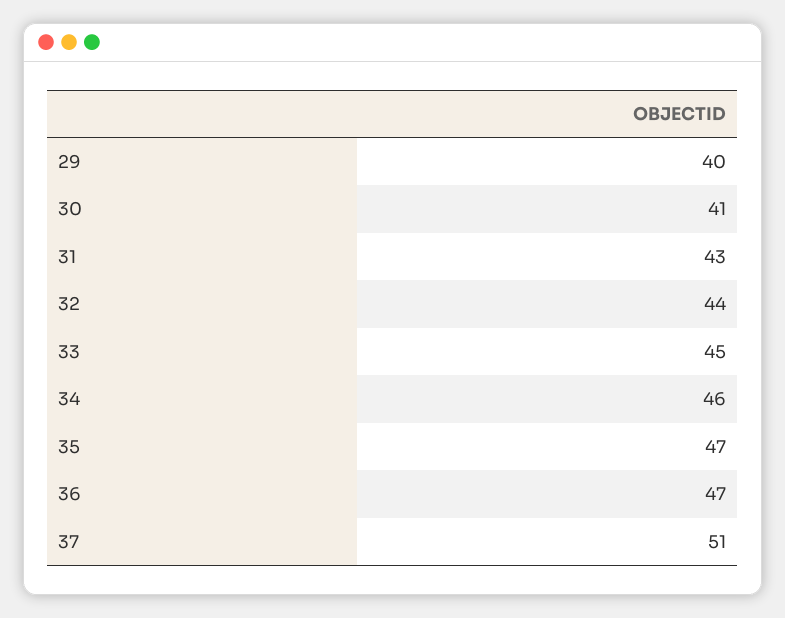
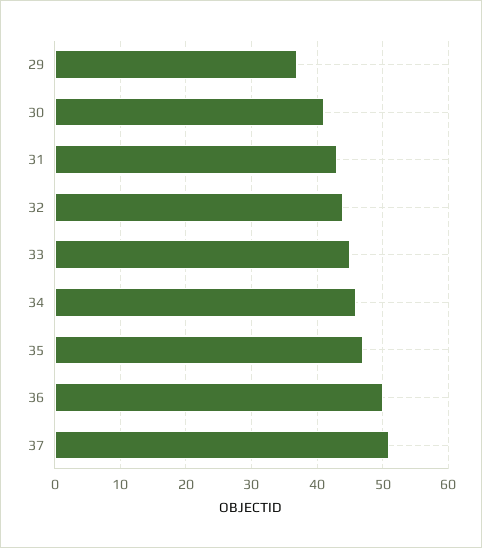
  {
-   "29": 40,
+   "29": 37,
    "30": 41,
    "31": 43,
    "32": 44,
    "33": 45,
    "34": 46,
    "35": 47,
-   "36": 47,
+   "36": 50,
    "37": 51
  }

